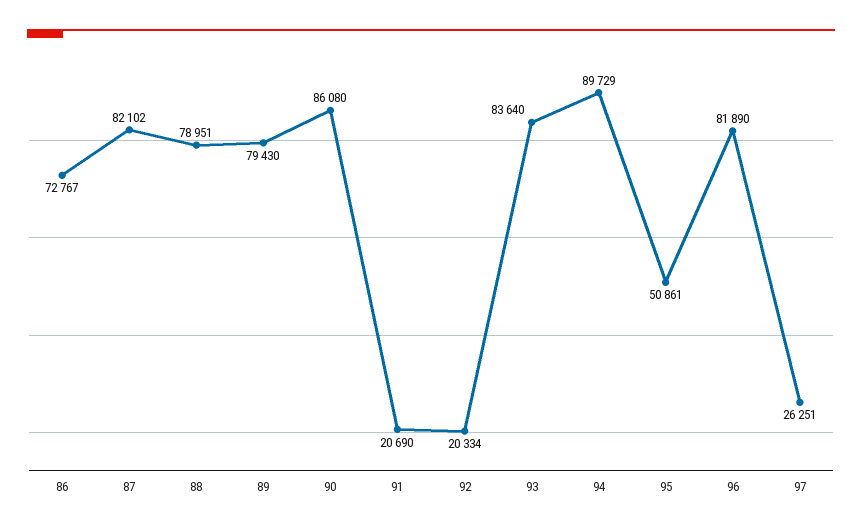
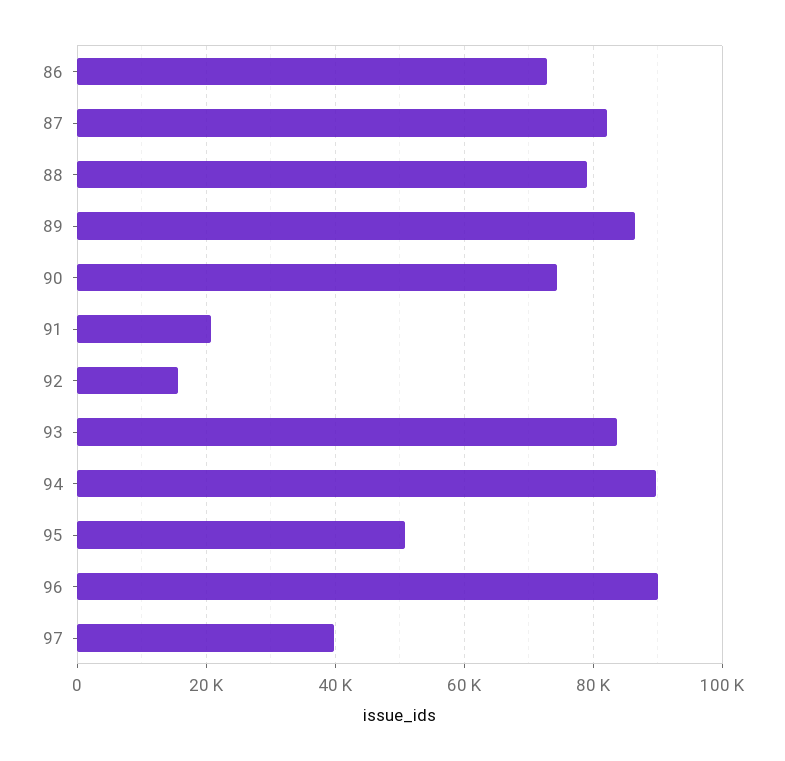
  {
    "86": 72767,
    "87": 82102,
    "88": 78951,
-   "89": 79430,
+   "89": 86000,
-   "90": 86080,
+   "90": 74000,
    "91": 20690,
-   "92": 20334,
+   "92": 16000,
    "93": 83640,
    "94": 89729,
    "95": 50861,
-   "96": 81890,
+   "96": 90000,
-   "97": 26251
+   "97": 40000
  }

